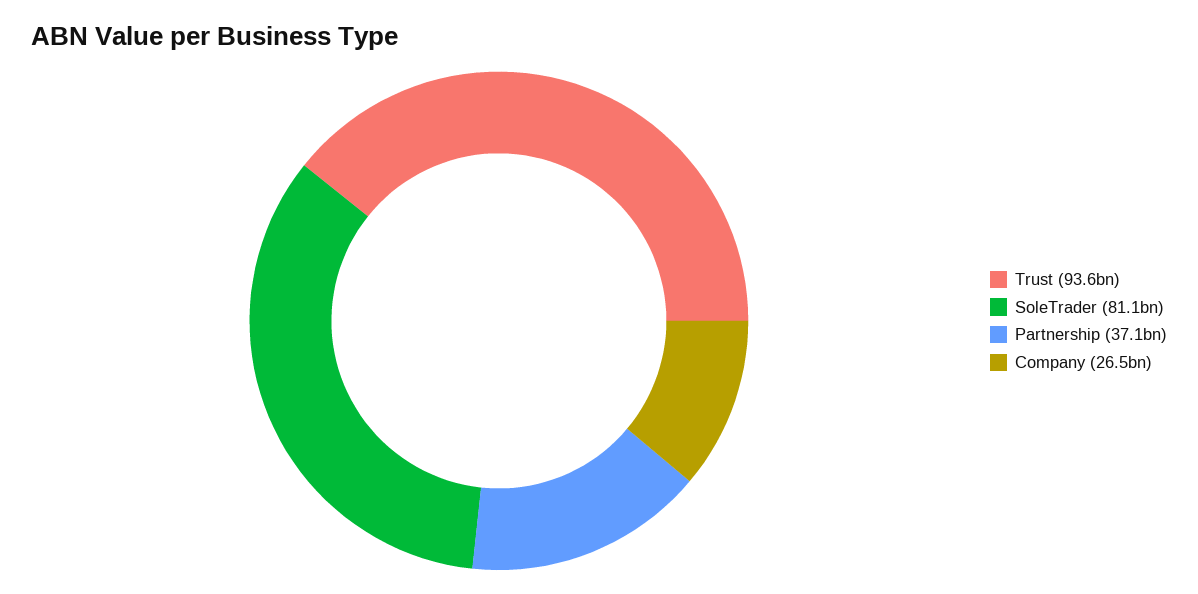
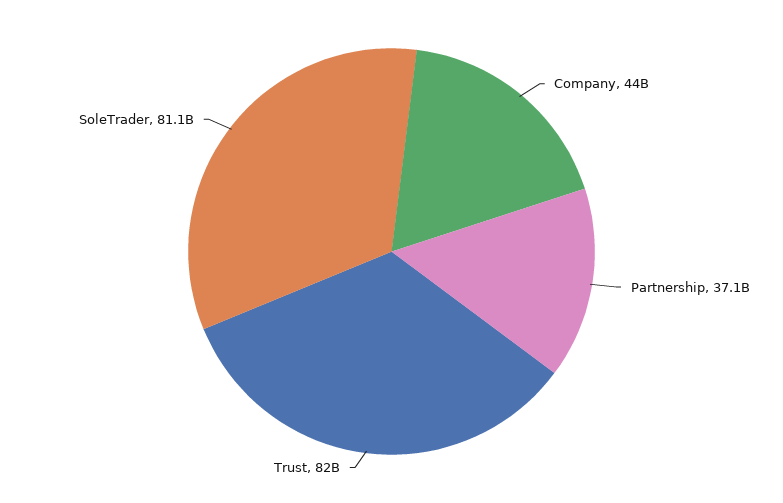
  {
-   "Trust": 93600000000,
+   "Trust": 82000000000,
    "SoleTrader": 81100000000,
    "Partnership": 37100000000,
-   "Company": 26500000000
+   "Company": 44000000000
  }

